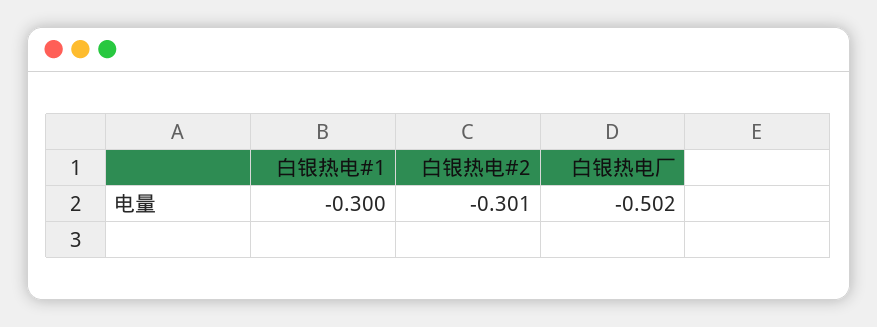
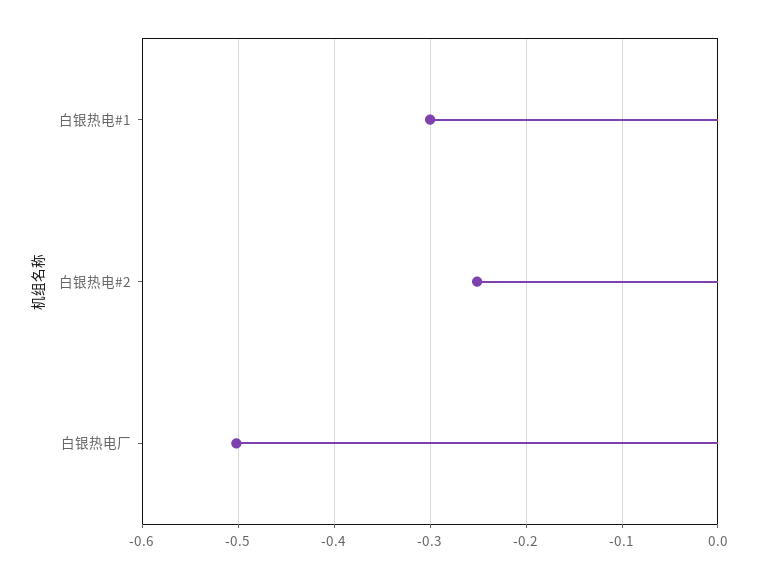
  {
    "白银热电#1": -0.3,
-   "白银热电#2": -0.301,
+   "白银热电#2": -0.25,
    "白银热电厂": -0.502
  }

